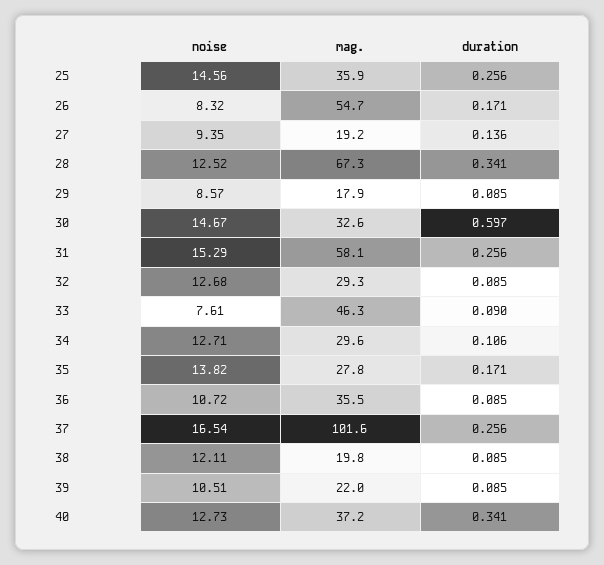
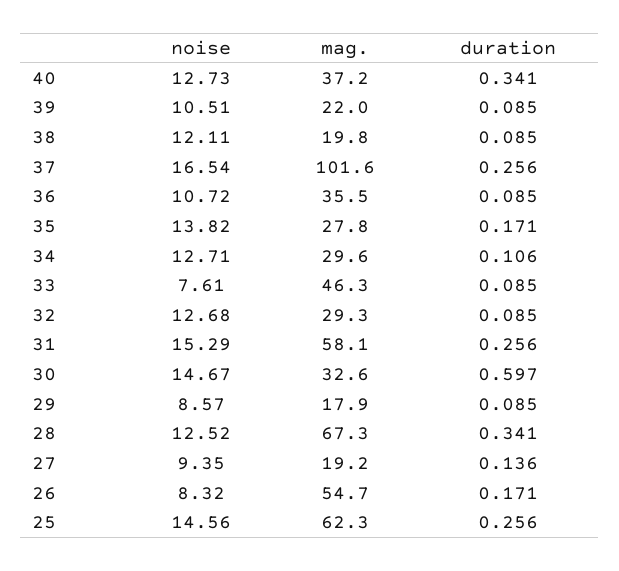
  {
    "noise": {
      "25": 14.56,
      "26": 8.32,
      "27": 9.35,
      "28": 12.52,
      "29": 8.57,
      "30": 14.67,
      "31": 15.29,
      "32": 12.68,
      "33": 7.61,
      "34": 12.71,
      "35": 13.82,
      "36": 10.72,
      "37": 16.54,
      "38": 12.11,
      "39": 10.51,
      "40": 12.73
    },
    "mag.": {
-     "25": 35.9,
+     "25": 62.3,
      "26": 54.7,
      "27": 19.2,
      "28": 67.3,
      "29": 17.9,
      "30": 32.6,
      "31": 58.1,
      "32": 29.3,
      "33": 46.3,
      "34": 29.6,
      "35": 27.8,
      "36": 35.5,
      "37": 101.6,
      "38": 19.8,
      "39": 22,
      "40": 37.2
    },
    "duration": {
      "25": 0.256,
      "26": 0.171,
      "27": 0.136,
      "28": 0.341,
      "29": 0.085,
      "30": 0.597,
      "31": 0.256,
      "32": 0.085,
-     "33": 0.09,
+     "33": 0.085,
      "34": 0.106,
      "35": 0.171,
      "36": 0.085,
      "37": 0.256,
      "38": 0.085,
      "39": 0.085,
      "40": 0.341
    }
  }

